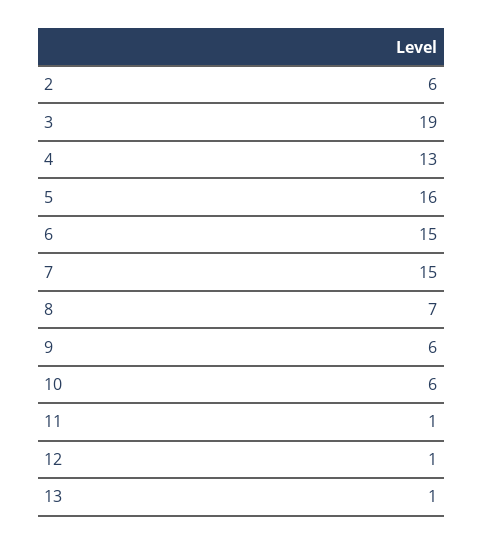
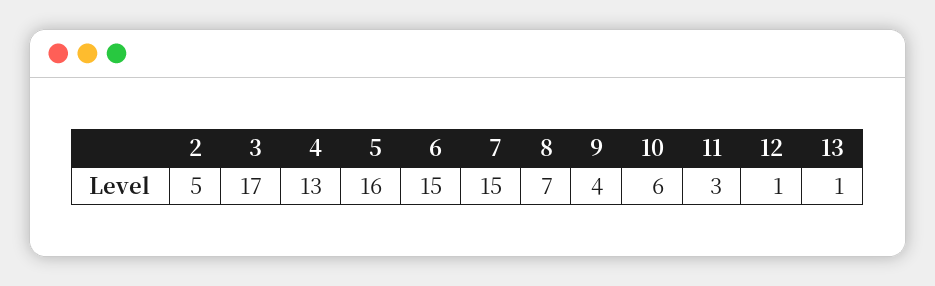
  {
-   "2": 6,
+   "2": 5,
-   "3": 19,
+   "3": 17,
    "4": 13,
    "5": 16,
    "6": 15,
    "7": 15,
    "8": 7,
-   "9": 6,
+   "9": 4,
    "10": 6,
-   "11": 1,
+   "11": 3,
    "12": 1,
    "13": 1
  }

